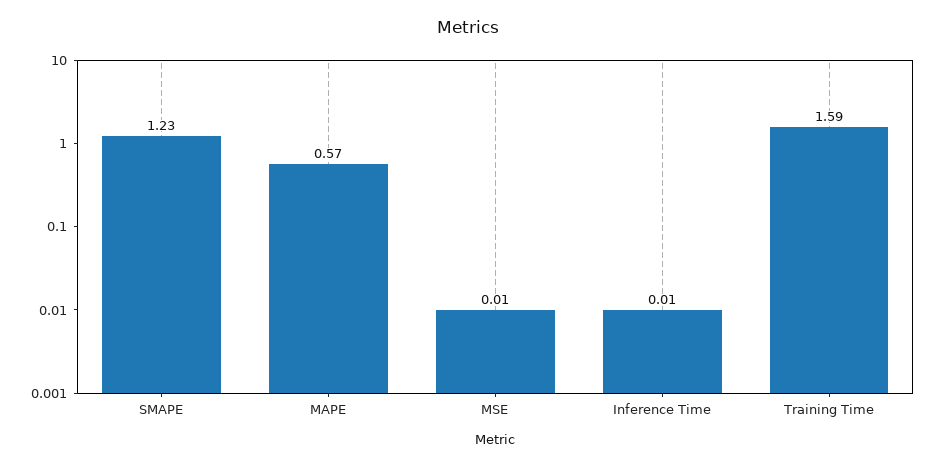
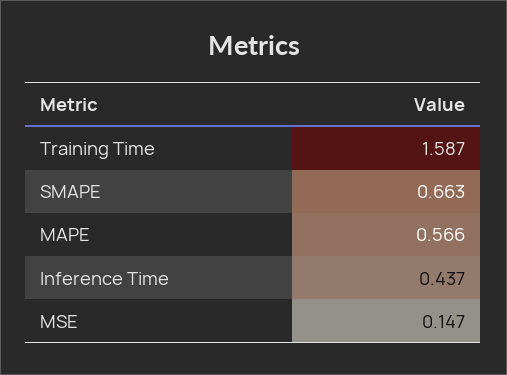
  {
-   "SMAPE": 1.23,
+   "SMAPE": 0.663,
    "MAPE": 0.566,
-   "MSE": 0.01,
+   "MSE": 0.147,
-   "Inference Time": 0.01,
+   "Inference Time": 0.437,
    "Training Time": 1.587
  }

